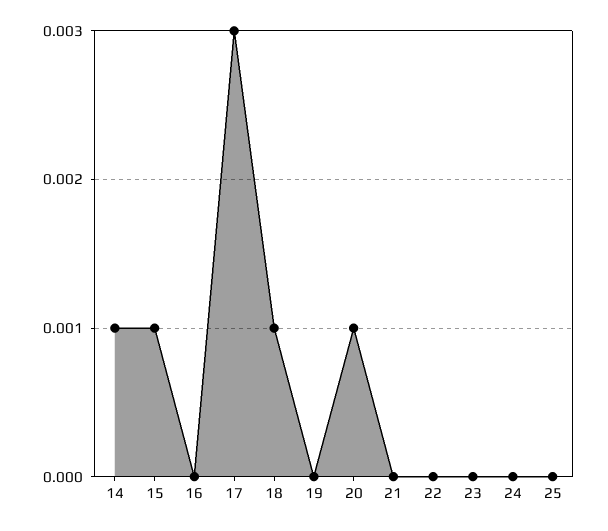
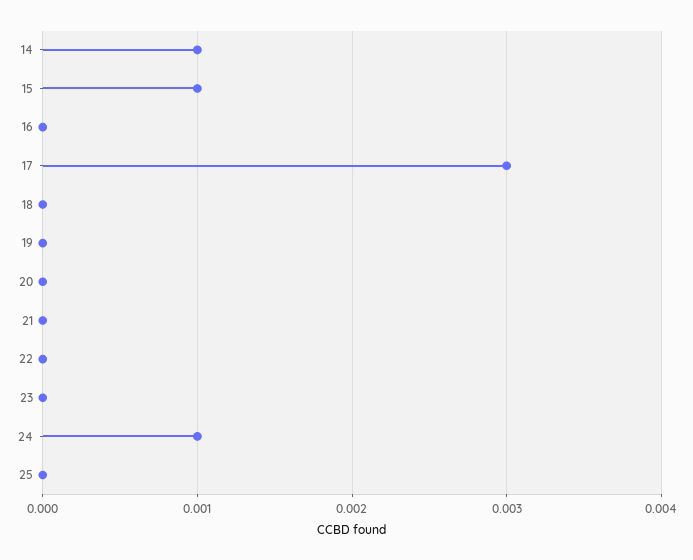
  {
    "14": 0.001,
    "15": 0.001,
    "16": 0,
    "17": 0.003,
-   "18": 0.001,
+   "18": 0,
    "19": 0,
-   "20": 0.001,
+   "20": 0,
    "21": 0,
    "22": 0,
    "23": 0,
-   "24": 0,
+   "24": 0.001,
    "25": 0
  }

